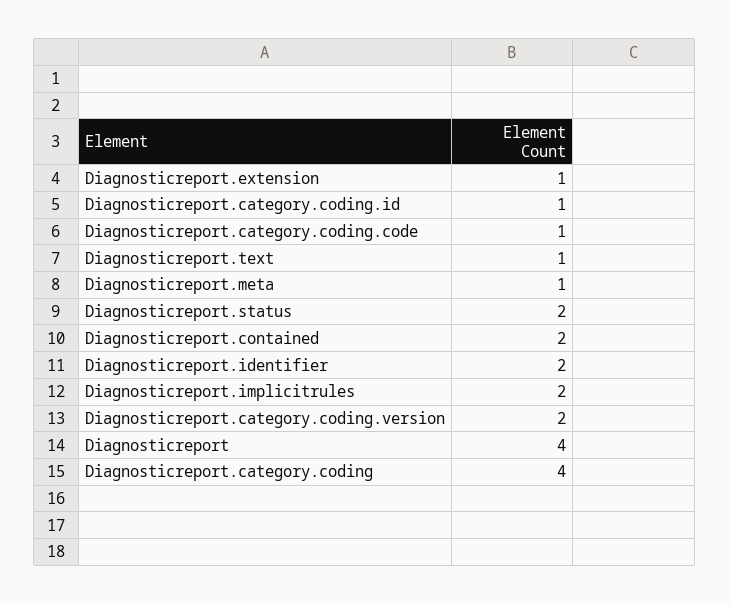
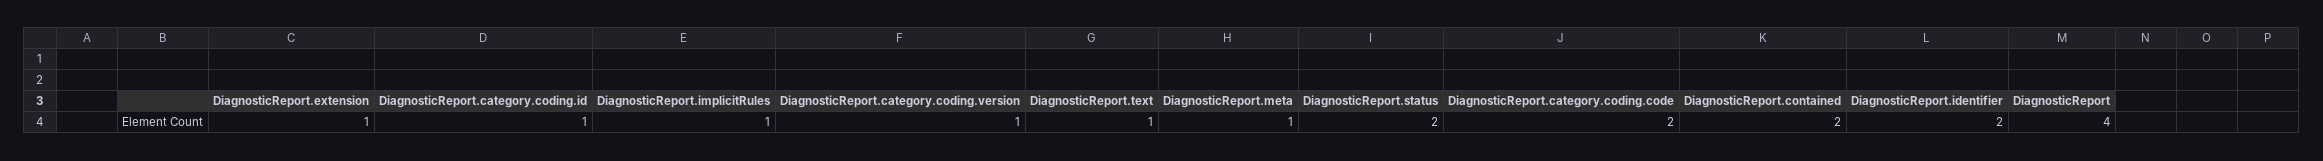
  {
    "Diagnosticreport.extension": 1,
    "Diagnosticreport.category.coding.id": 1,
-   "Diagnosticreport.category.coding.code": 1,
+   "Diagnosticreport.category.coding.code": 2,
    "Diagnosticreport.text": 1,
    "Diagnosticreport.meta": 1,
    "Diagnosticreport.status": 2,
    "Diagnosticreport.contained": 2,
    "Diagnosticreport.identifier": 2,
-   "Diagnosticreport.implicitrules": 2,
+   "Diagnosticreport.implicitrules": 1,
-   "Diagnosticreport.category.coding.version": 2,
+   "Diagnosticreport.category.coding.version": 1,
-   "Diagnosticreport": 4,
+   "Diagnosticreport": 4
-   "Diagnosticreport.category.coding": 4
  }

